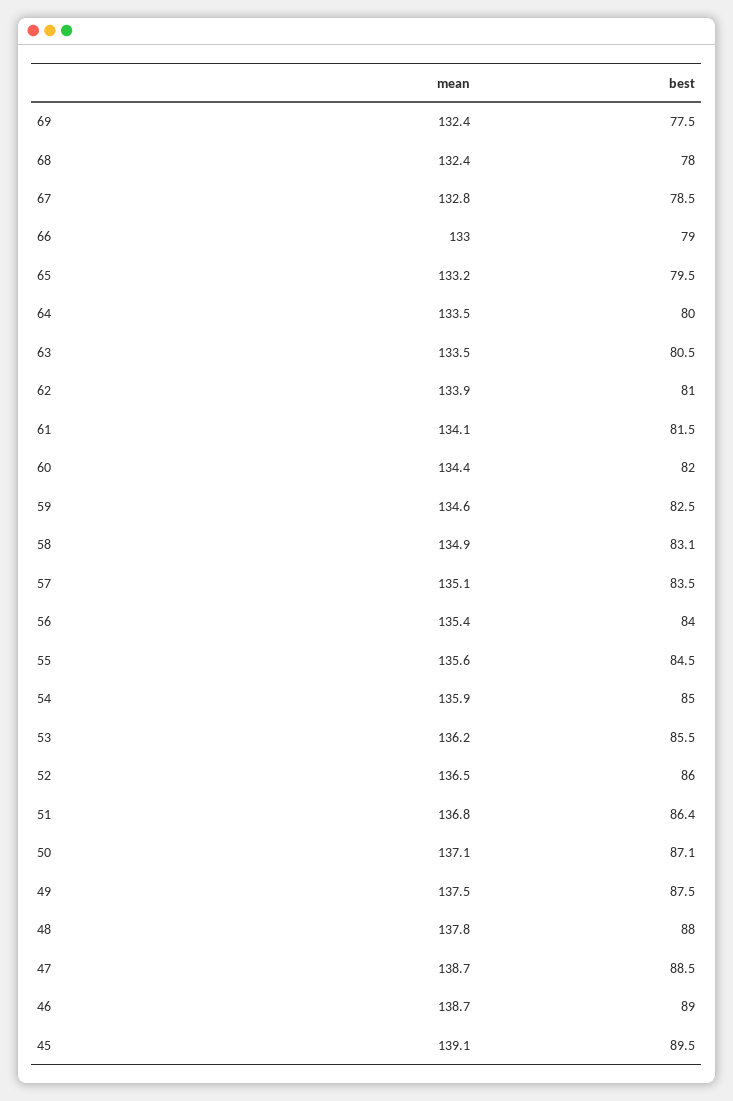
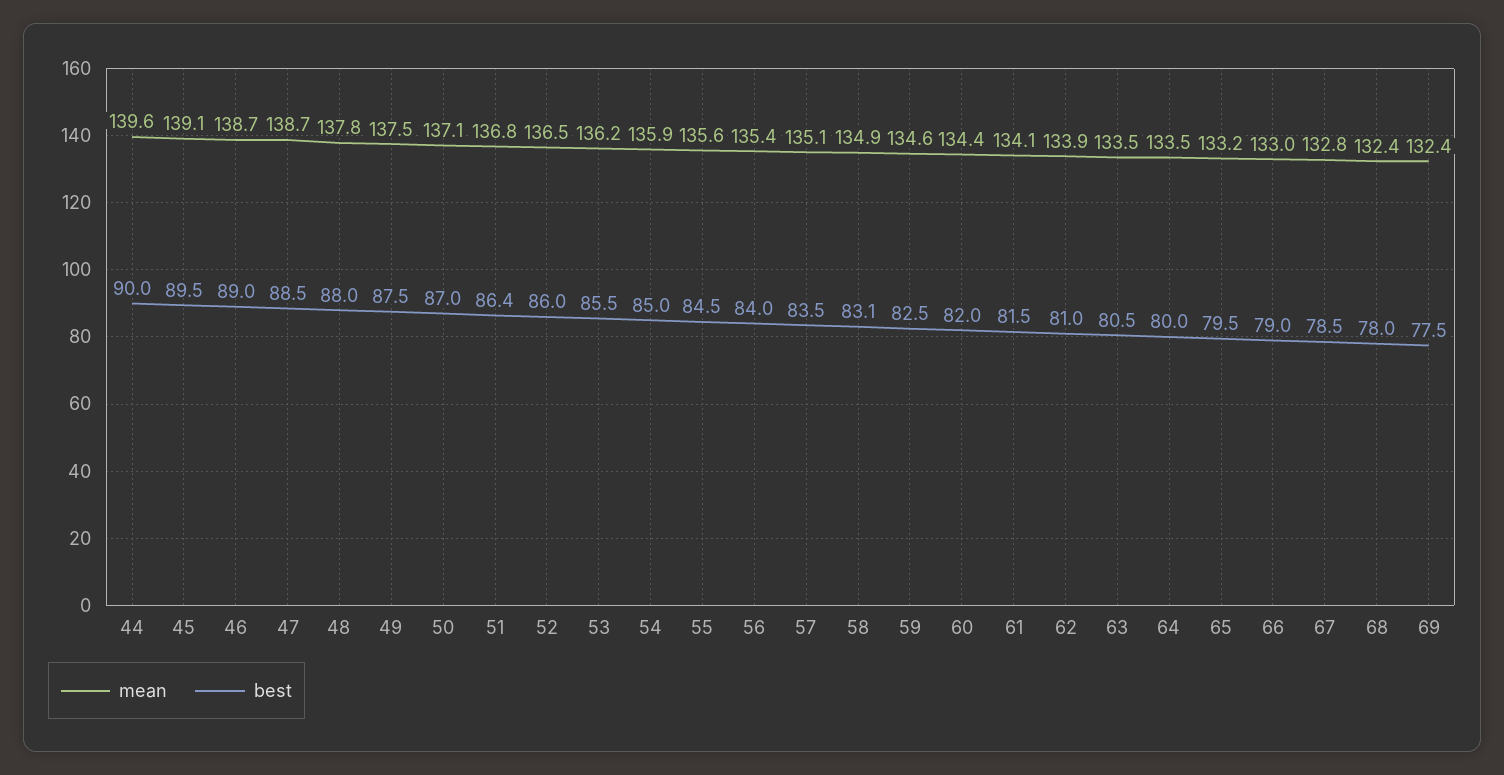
  {
    "mean": {
      "69": 132.4,
      "68": 132.4,
      "67": 132.8,
      "66": 133,
      "65": 133.2,
      "64": 133.5,
      "63": 133.5,
      "62": 133.9,
      "61": 134.1,
      "60": 134.4,
      "59": 134.6,
      "58": 134.9,
      "57": 135.1,
      "56": 135.4,
      "55": 135.6,
      "54": 135.9,
      "53": 136.2,
      "52": 136.5,
      "51": 136.8,
      "50": 137.1,
      "49": 137.5,
      "48": 137.8,
      "47": 138.7,
      "46": 138.7,
-     "45": 139.1
+     "45": 139.1,
+     "44": 139.6
    },
    "best": {
      "69": 77.5,
      "68": 78,
      "67": 78.5,
      "66": 79,
      "65": 79.5,
      "64": 80,
      "63": 80.5,
      "62": 81,
      "61": 81.5,
      "60": 82,
      "59": 82.5,
      "58": 83.1,
      "57": 83.5,
      "56": 84,
      "55": 84.5,
      "54": 85,
      "53": 85.5,
      "52": 86,
      "51": 86.4,
-     "50": 87.1,
+     "50": 87,
      "49": 87.5,
      "48": 88,
      "47": 88.5,
      "46": 89,
-     "45": 89.5
+     "45": 89.5,
+     "44": 90
    }
  }

